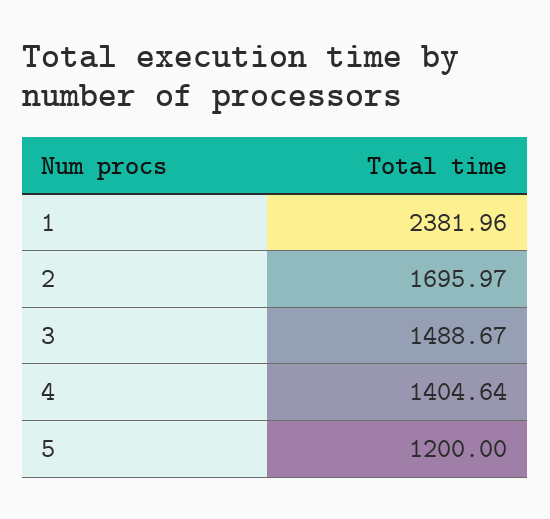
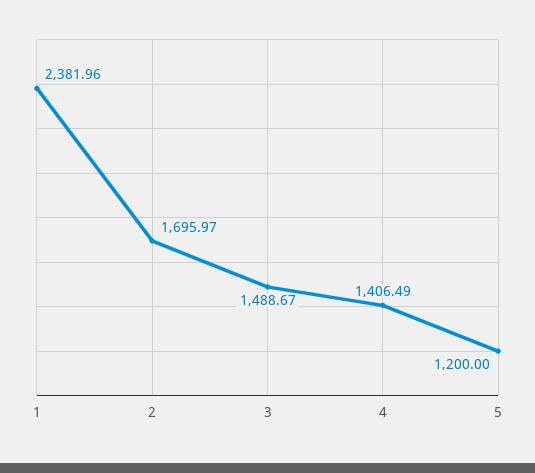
  {
    "1": 2381.96,
    "2": 1695.97,
    "3": 1488.67,
-   "4": 1404.64,
+   "4": 1406.49,
    "5": 1200
  }

